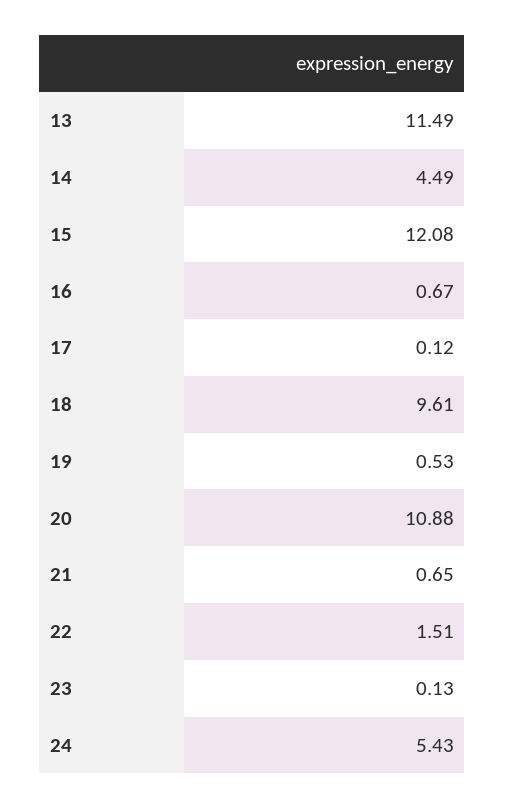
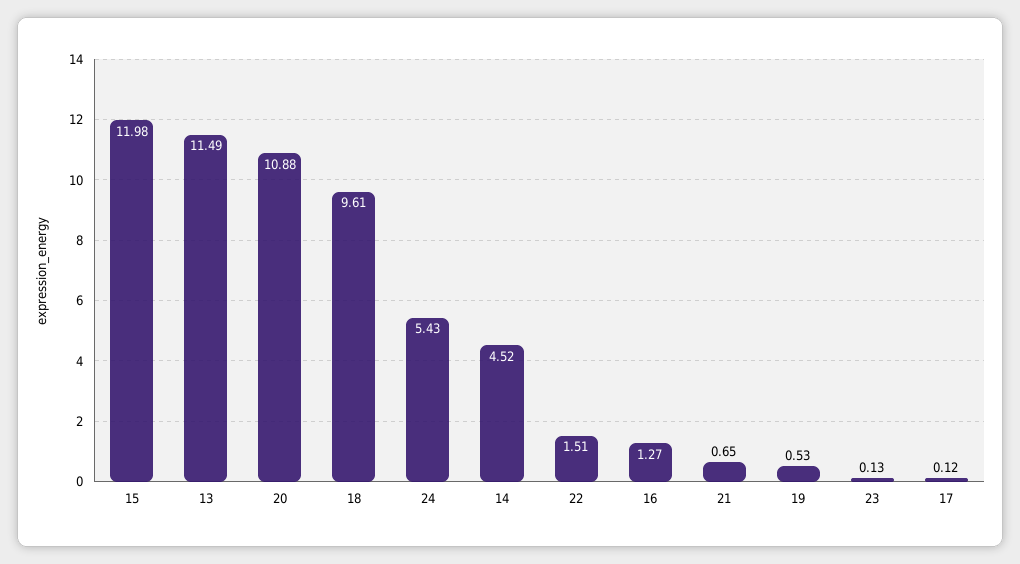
  {
    "13": 11.49,
-   "14": 4.49,
+   "14": 4.52,
-   "15": 12.08,
+   "15": 11.98,
-   "16": 0.67,
+   "16": 1.27,
    "17": 0.12,
    "18": 9.61,
    "19": 0.53,
    "20": 10.88,
    "21": 0.65,
    "22": 1.51,
    "23": 0.13,
    "24": 5.43
  }

